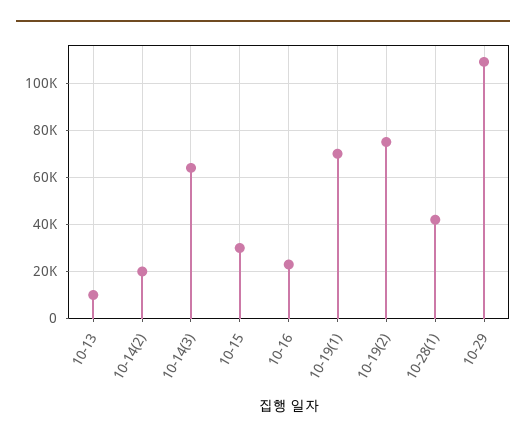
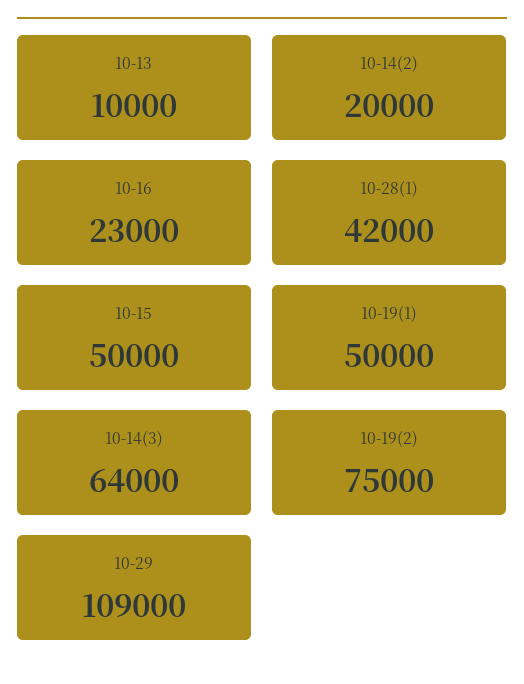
  {
    "10-13": 10000,
    "10-14(2)": 20000,
    "10-14(3)": 64000,
-   "10-15": 30000,
+   "10-15": 50000,
    "10-16": 23000,
-   "10-19(1)": 70000,
+   "10-19(1)": 50000,
    "10-19(2)": 75000,
    "10-28(1)": 42000,
    "10-29": 109000
  }

